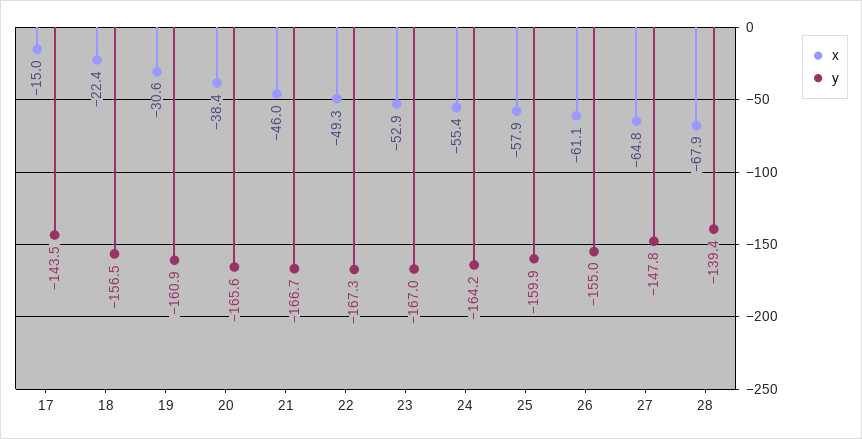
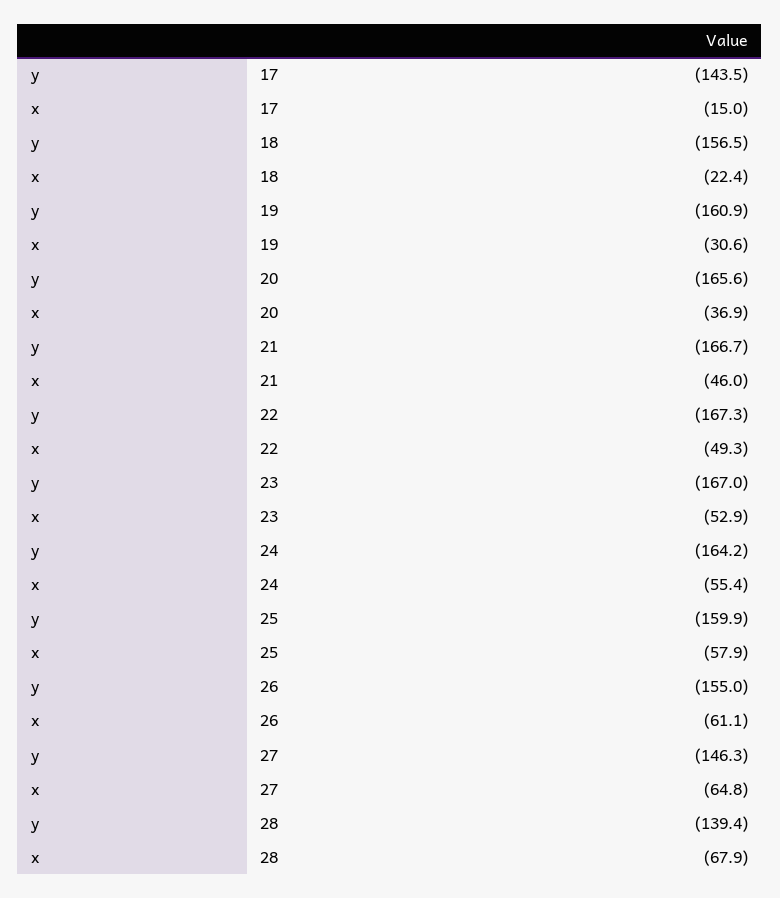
  {
    "x": {
      "17": -15,
      "18": -22.4,
      "19": -30.6,
-     "20": -38.4,
+     "20": -36.9,
      "21": -46,
      "22": -49.3,
      "23": -52.9,
      "24": -55.4,
      "25": -57.9,
      "26": -61.1,
      "27": -64.8,
      "28": -67.9
    },
    "y": {
      "17": -143.5,
      "18": -156.5,
      "19": -160.9,
      "20": -165.6,
      "21": -166.7,
      "22": -167.3,
      "23": -167,
      "24": -164.2,
      "25": -159.9,
      "26": -155,
-     "27": -147.8,
+     "27": -146.3,
      "28": -139.4
    }
  }

